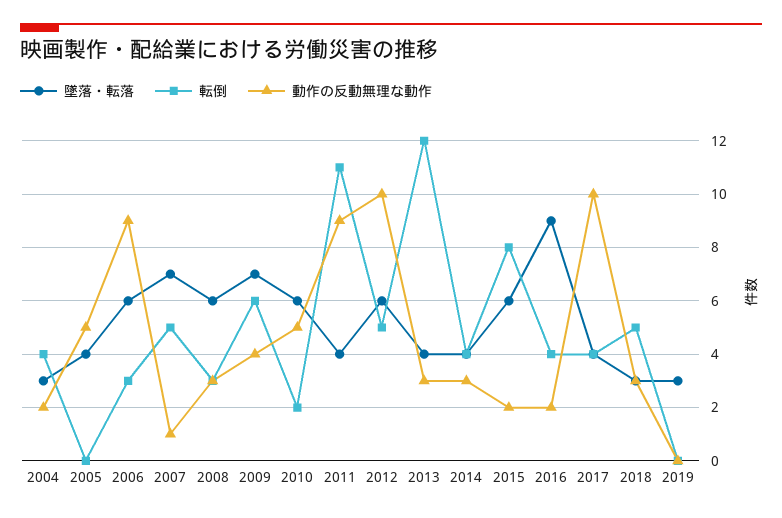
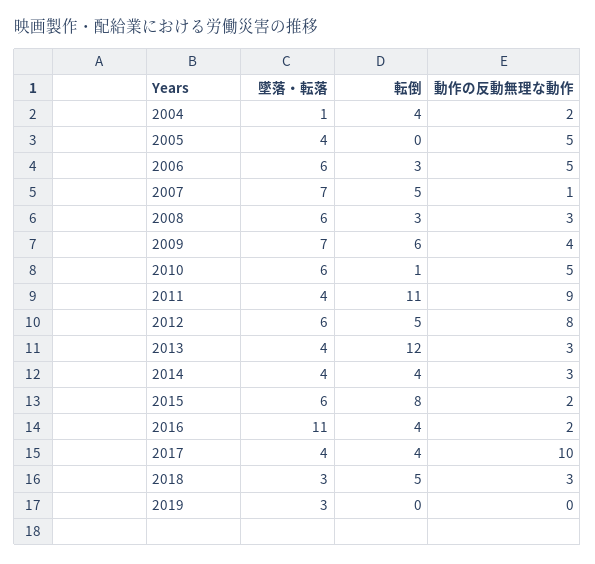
  {
    "墜落・転落": {
-     "2004": 3,
+     "2004": 1,
      "2005": 4,
      "2006": 6,
      "2007": 7,
      "2008": 6,
      "2009": 7,
      "2010": 6,
      "2011": 4,
      "2012": 6,
      "2013": 4,
      "2014": 4,
      "2015": 6,
-     "2016": 9,
+     "2016": 11,
      "2017": 4,
      "2018": 3,
      "2019": 3
    },
    "転倒": {
      "2004": 4,
      "2005": 0,
      "2006": 3,
      "2007": 5,
      "2008": 3,
      "2009": 6,
-     "2010": 2,
+     "2010": 1,
      "2011": 11,
      "2012": 5,
      "2013": 12,
      "2014": 4,
      "2015": 8,
      "2016": 4,
      "2017": 4,
      "2018": 5,
      "2019": 0
    },
    "動作の反動無理な動作": {
      "2004": 2,
      "2005": 5,
-     "2006": 9,
+     "2006": 5,
      "2007": 1,
      "2008": 3,
      "2009": 4,
      "2010": 5,
      "2011": 9,
-     "2012": 10,
+     "2012": 8,
      "2013": 3,
      "2014": 3,
      "2015": 2,
      "2016": 2,
      "2017": 10,
      "2018": 3,
      "2019": 0
    }
  }

